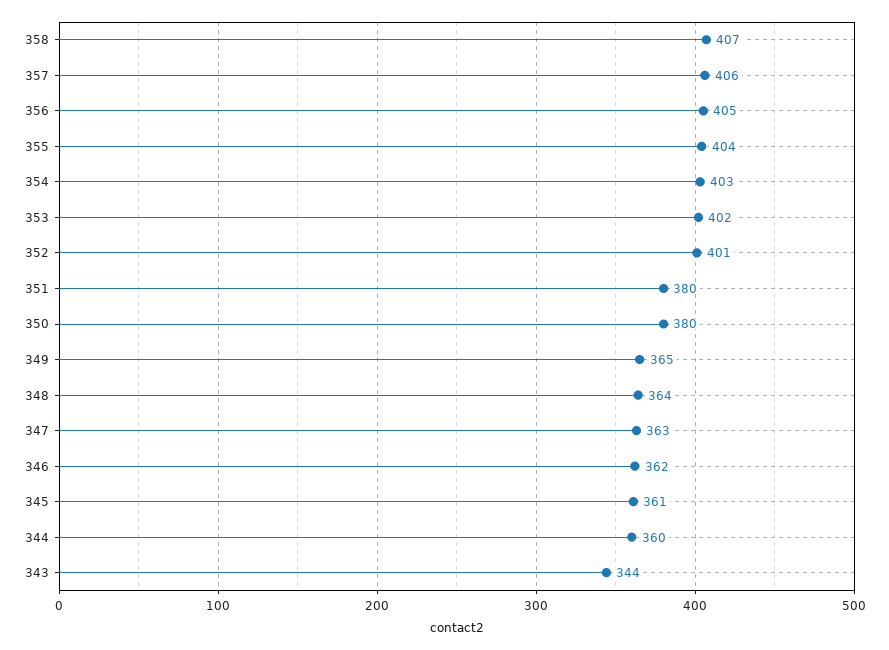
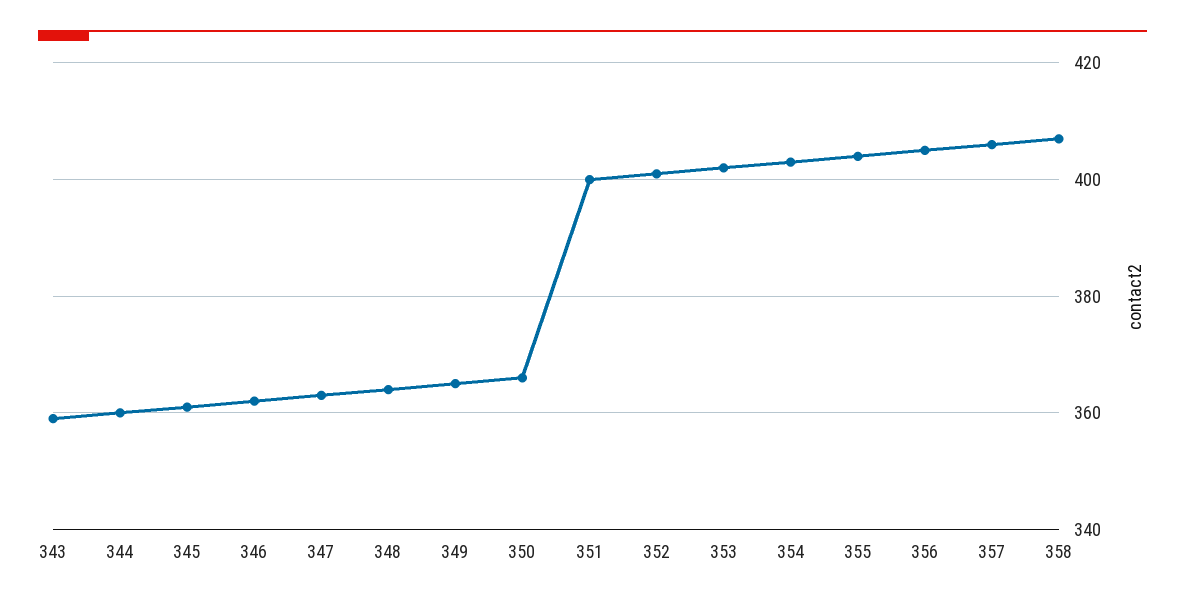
  {
    "358": 407,
    "357": 406,
    "356": 405,
    "355": 404,
    "354": 403,
    "353": 402,
    "352": 401,
-   "351": 380,
+   "351": 400,
-   "350": 380,
+   "350": 365,
    "349": 365,
    "348": 364,
    "347": 363,
    "346": 362,
    "345": 361,
    "344": 360,
-   "343": 344
+   "343": 360
  }

